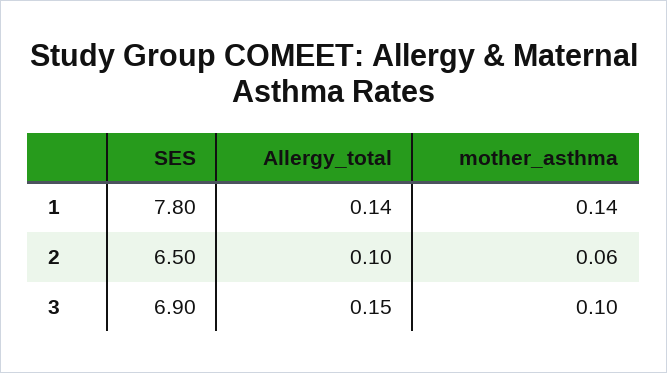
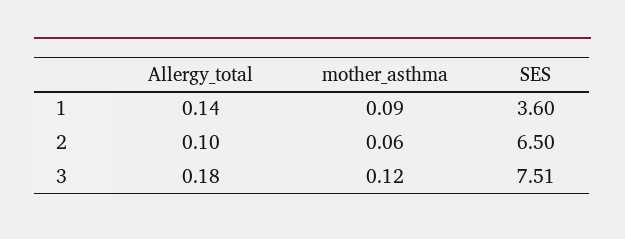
  {
    "SES": {
-     "1": 7.8,
+     "1": 3.6,
      "2": 6.5,
-     "3": 6.9
+     "3": 7.51
    },
    "Allergy_total": {
      "1": 0.14,
      "2": 0.1,
-     "3": 0.15
+     "3": 0.18
    },
    "mother_asthma": {
-     "1": 0.14,
+     "1": 0.09,
      "2": 0.06,
-     "3": 0.1
+     "3": 0.12
    }
  }

